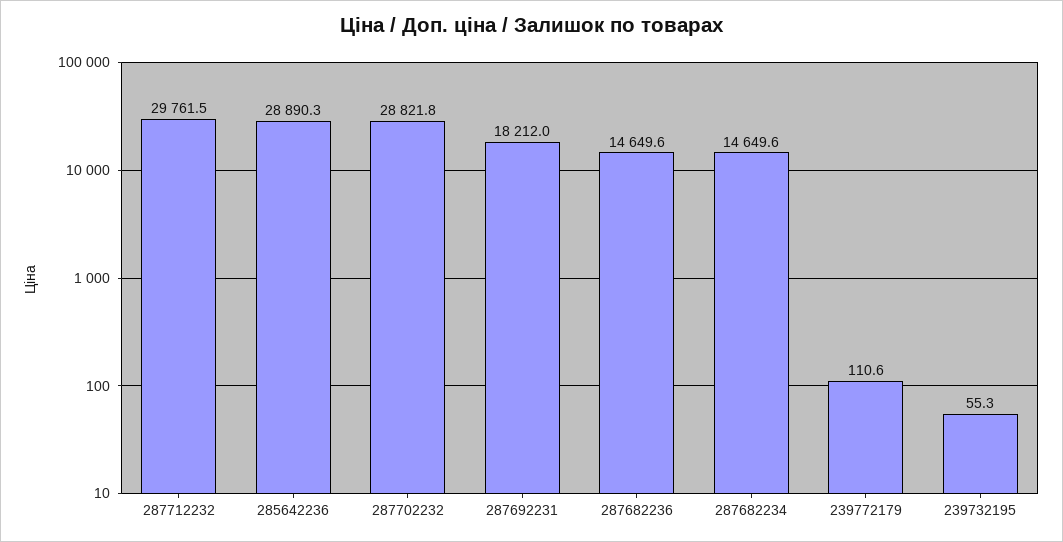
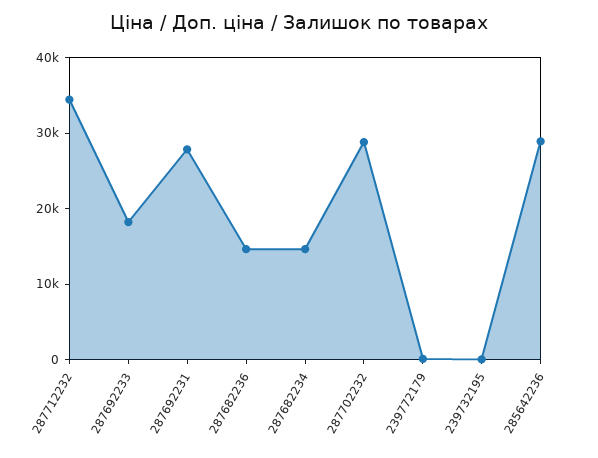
  {
-   "287712232": 29761.5,
+   "287712232": 34000,
    "285642236": 28890.3,
    "287702232": 28821.8,
-   "287692231": 18212,
+   "287692231": 28000,
    "287682236": 14649.6,
    "287682234": 14649.6,
    "239772179": 110.6,
-   "239732195": 55.3
+   "239732195": 55.3,
+   "287692233": 18000
  }

